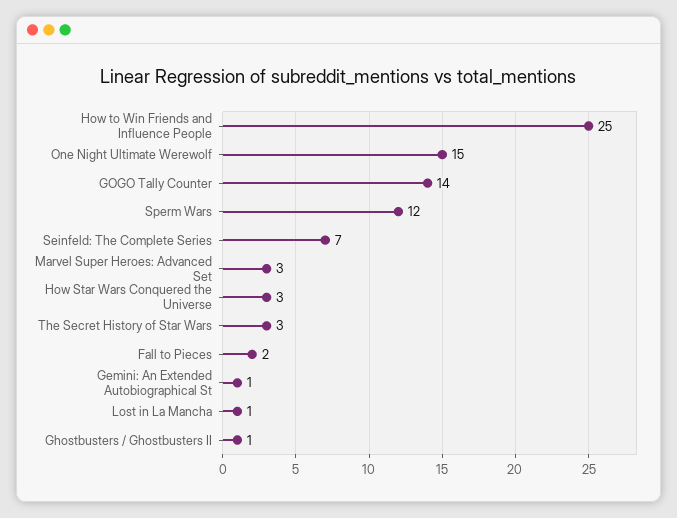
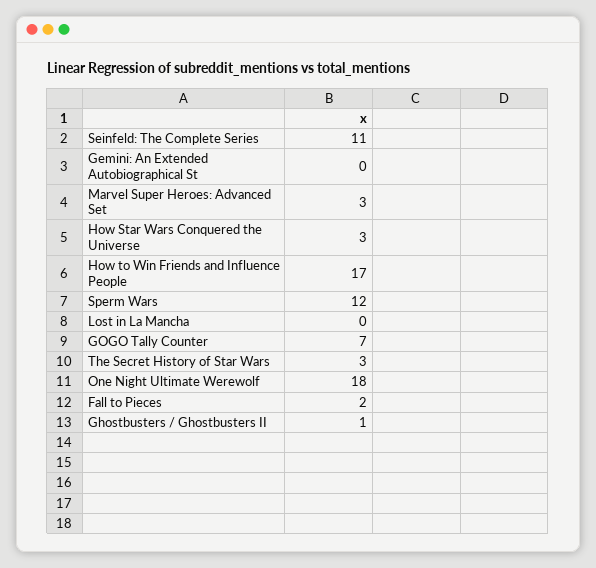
  {
-   "How to Win Friends and Influence People": 25,
+   "How to Win Friends and Influence People": 17,
-   "One Night Ultimate Werewolf": 15,
+   "One Night Ultimate Werewolf": 18,
-   "GOGO Tally Counter": 14,
+   "GOGO Tally Counter": 7,
    "Sperm Wars": 12,
-   "Seinfeld: The Complete Series": 7,
+   "Seinfeld: The Complete Series": 11,
    "Marvel Super Heroes: Advanced Set": 3,
    "How Star Wars Conquered the Universe": 3,
    "The Secret History of Star Wars": 3,
    "Fall to Pieces": 2,
-   "Gemini: An Extended Autobiographical St": 1,
+   "Gemini: An Extended Autobiographical St": 0,
-   "Lost in La Mancha": 1,
+   "Lost in La Mancha": 0,
    "Ghostbusters / Ghostbusters II": 1
  }

